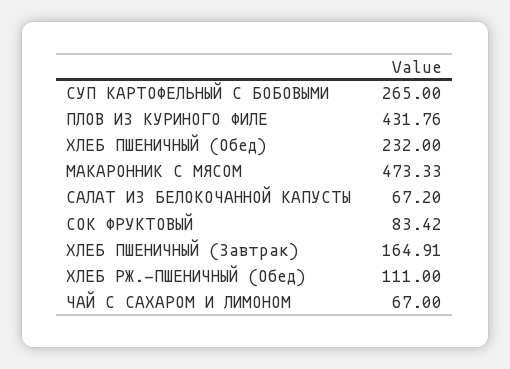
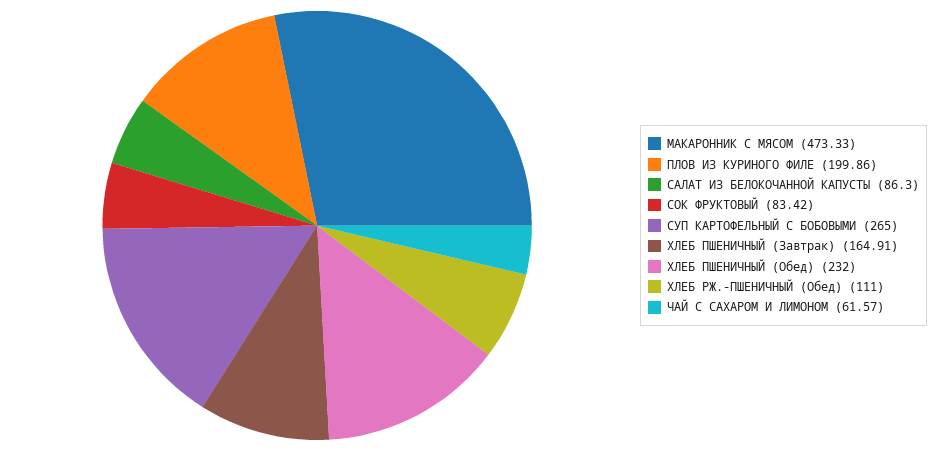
  {
    "СУП КАРТОФЕЛЬНЫЙ С БОБОВЫМИ": 265,
-   "ПЛОВ ИЗ КУРИНОГО ФИЛЕ": 431.76,
+   "ПЛОВ ИЗ КУРИНОГО ФИЛЕ": 199.86,
    "ХЛЕБ ПШЕНИЧНЫЙ (Обед)": 232,
    "МАКАРОННИК С МЯСОМ": 473.33,
-   "САЛАТ ИЗ БЕЛОКОЧАННОЙ КАПУСТЫ": 67.2,
+   "САЛАТ ИЗ БЕЛОКОЧАННОЙ КАПУСТЫ": 86.3,
    "СОК ФРУКТОВЫЙ": 83.42,
    "ХЛЕБ ПШЕНИЧНЫЙ (Завтрак)": 164.91,
    "ХЛЕБ РЖ.-ПШЕНИЧНЫЙ (Обед)": 111,
-   "ЧАЙ С САХАРОМ И ЛИМОНОМ": 67
+   "ЧАЙ С САХАРОМ И ЛИМОНОМ": 61.57
  }

